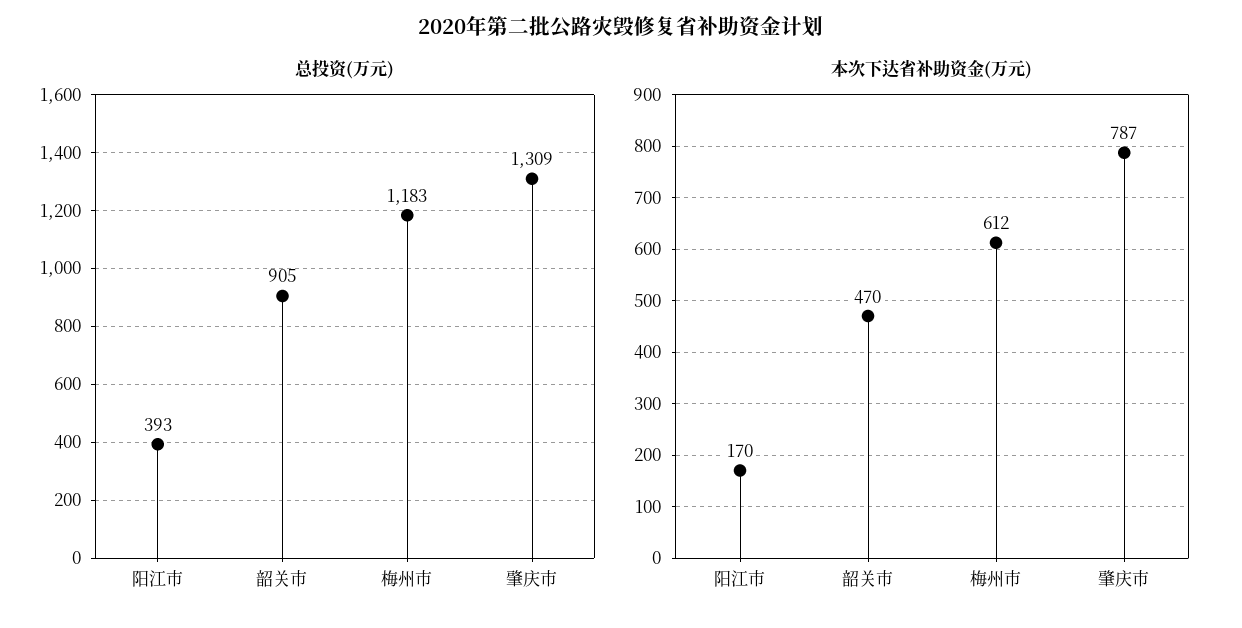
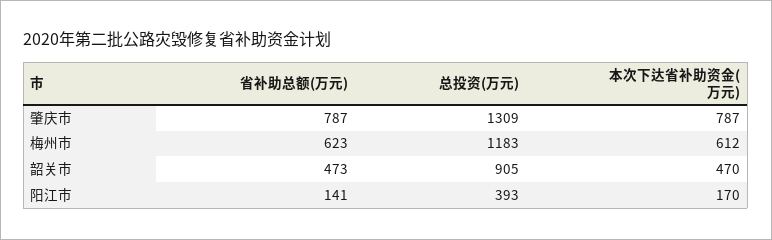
  {
    "总投资(万元)": {
      "阳江市": 393,
      "韶关市": 905,
      "梅州市": 1183,
      "肇庆市": 1309
    },
    "本次下达省补助资金(万元)": {
      "阳江市": 170,
      "韶关市": 470,
      "梅州市": 612,
      "肇庆市": 787
-   }
+   },
+   "省补助总额(万元)": {
+     "肇庆市": 787,
+     "梅州市": 623,
+     "韶关市": 473,
+     "阳江市": 141
+   }
  }

